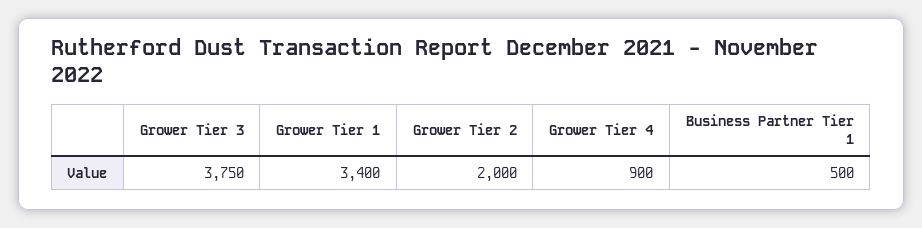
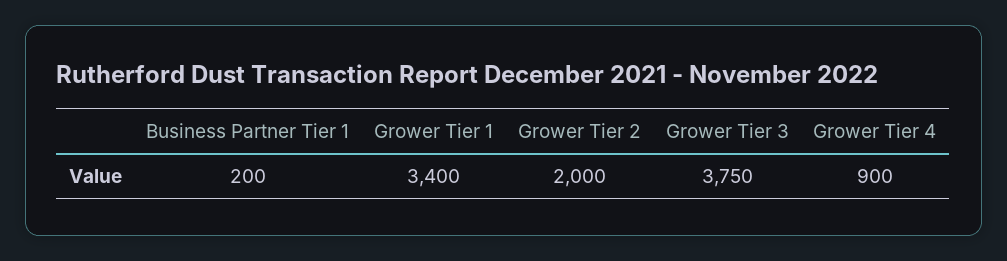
  {
    "Grower Tier 3": 3750,
    "Grower Tier 1": 3400,
    "Grower Tier 2": 2000,
    "Grower Tier 4": 900,
-   "Business Partner Tier 1": 500
+   "Business Partner Tier 1": 200
  }

